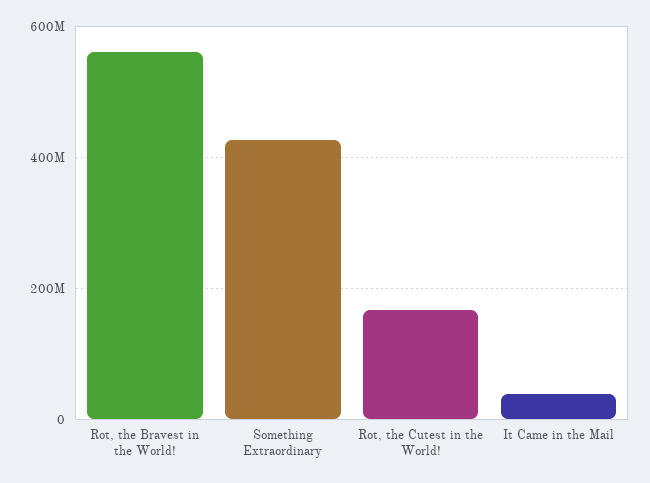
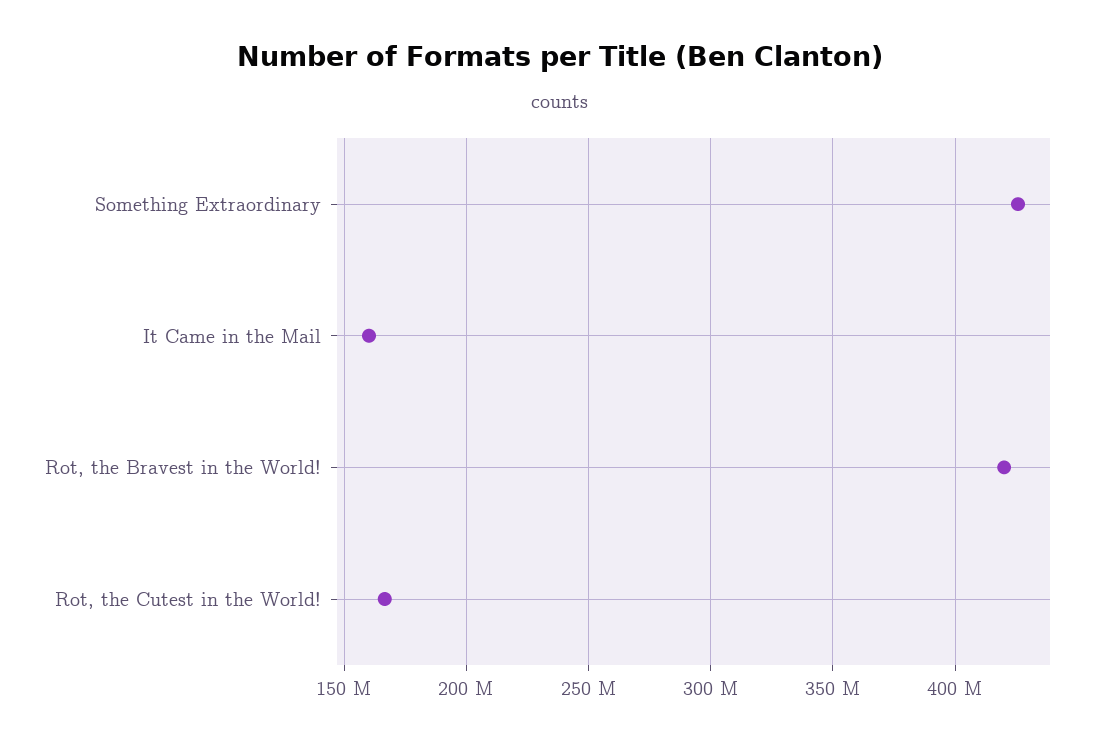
  {
-   "Rot, the Bravest in the World!": 560000000,
+   "Rot, the Bravest in the World!": 420000000,
    "Something Extraordinary": 425000000,
    "Rot, the Cutest in the World!": 165000000,
-   "It Came in the Mail": 40000000
+   "It Came in the Mail": 160000000
  }

